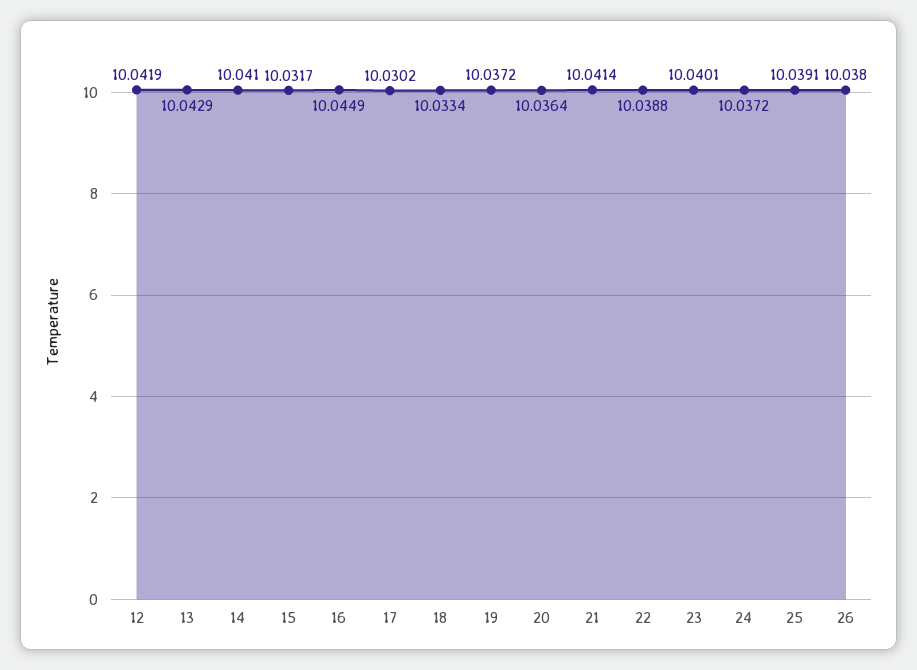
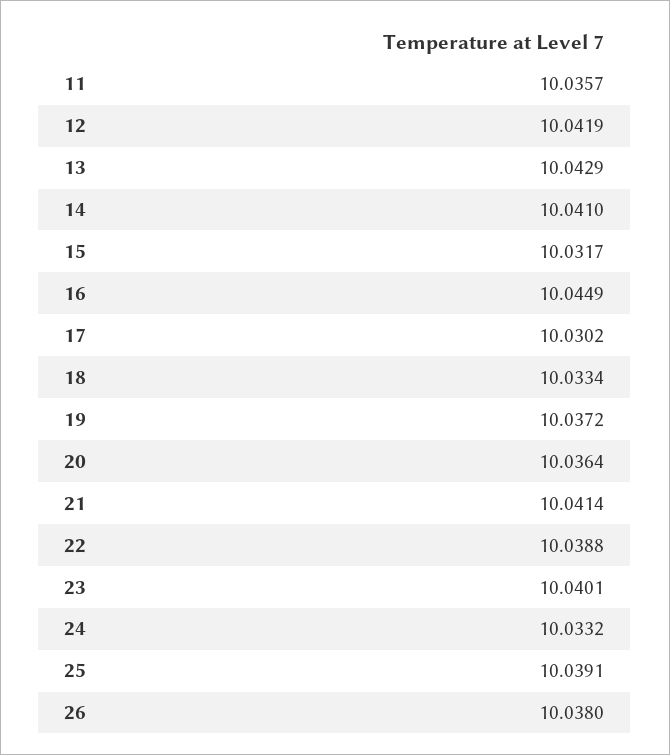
  {
    "12": 10.0419,
    "13": 10.0429,
    "14": 10.041,
    "15": 10.0317,
    "16": 10.0449,
    "17": 10.0302,
    "18": 10.0334,
    "19": 10.0372,
    "20": 10.0364,
    "21": 10.0414,
    "22": 10.0388,
    "23": 10.0401,
-   "24": 10.0372,
+   "24": 10.0332,
    "25": 10.0391,
-   "26": 10.038
+   "26": 10.038,
+   "11": 10.0357
  }

